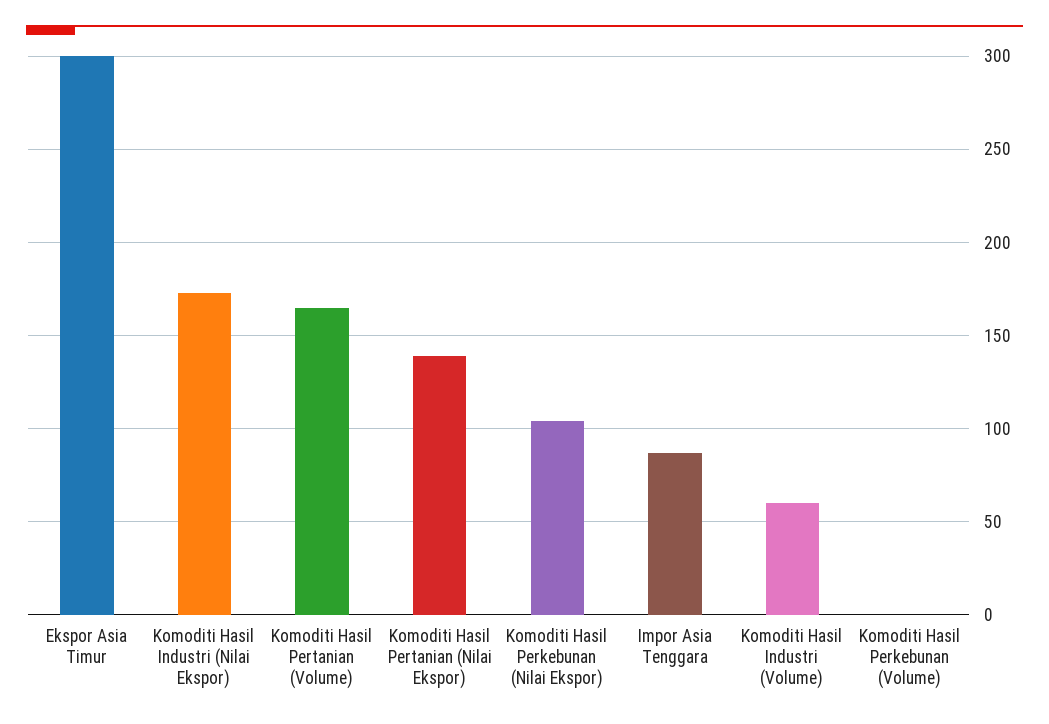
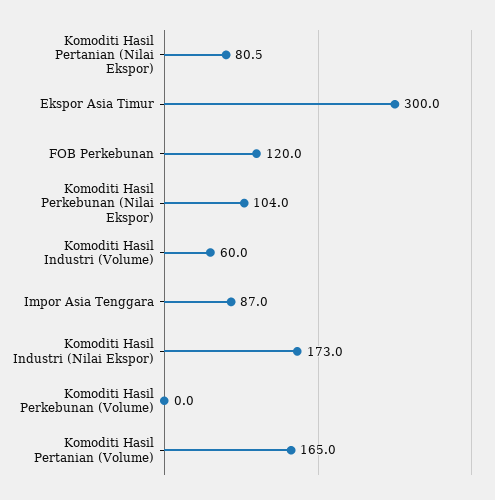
  {
    "Ekspor Asia Timur": 300,
    "Komoditi Hasil Industri (Nilai Ekspor)": 173,
    "Komoditi Hasil Pertanian (Volume)": 165,
-   "Komoditi Hasil Pertanian (Nilai Ekspor)": 140,
+   "Komoditi Hasil Pertanian (Nilai Ekspor)": 80.5,
    "Komoditi Hasil Perkebunan (Nilai Ekspor)": 104,
    "Impor Asia Tenggara": 87,
    "Komoditi Hasil Industri (Volume)": 60,
-   "Komoditi Hasil Perkebunan (Volume)": 0
+   "Komoditi Hasil Perkebunan (Volume)": 0,
+   "FOB Perkebunan": 120
  }

